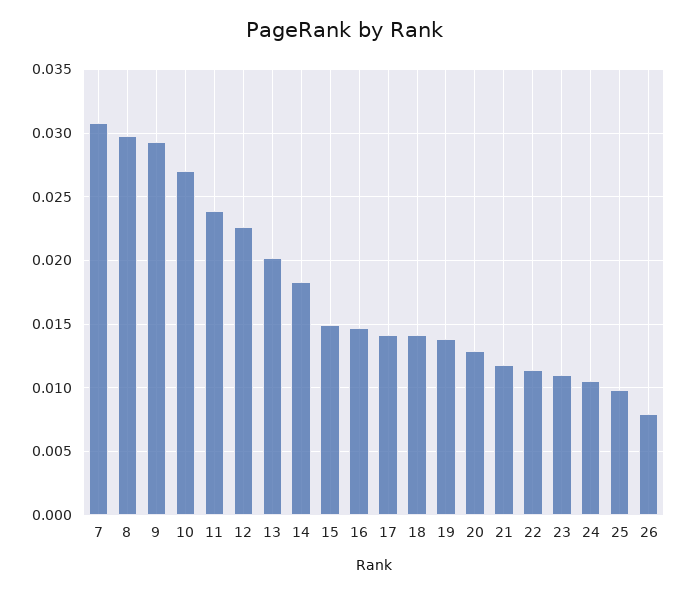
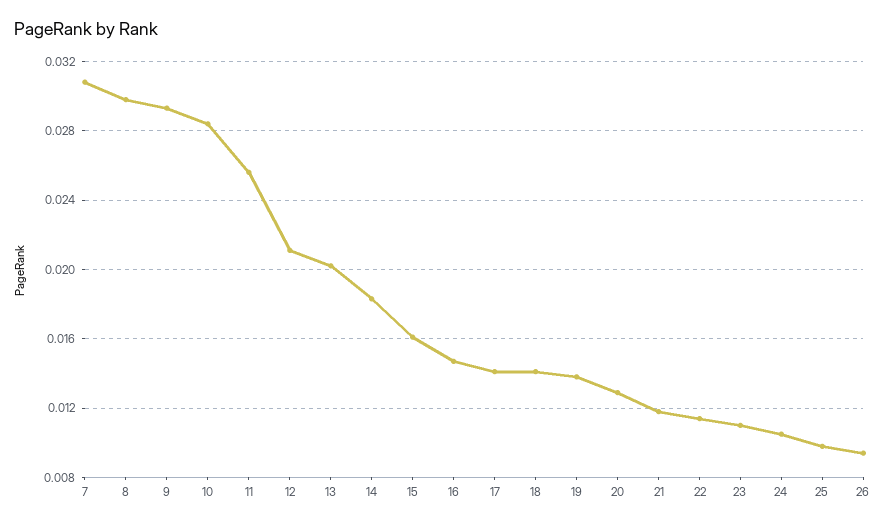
  {
    "7": 0.031,
    "8": 0.03,
    "9": 0.0295,
-   "10": 0.027,
+   "10": 0.0285,
-   "11": 0.024,
+   "11": 0.0255,
-   "12": 0.0225,
+   "12": 0.021,
    "13": 0.02,
    "14": 0.0185,
-   "15": 0.015,
+   "15": 0.016,
    "16": 0.0145,
    "17": 0.014,
    "18": 0.014,
    "19": 0.014,
    "20": 0.013,
    "21": 0.012,
    "22": 0.0115,
    "23": 0.011,
    "24": 0.0105,
    "25": 0.01,
-   "26": 0.008
+   "26": 0.0095
  }

